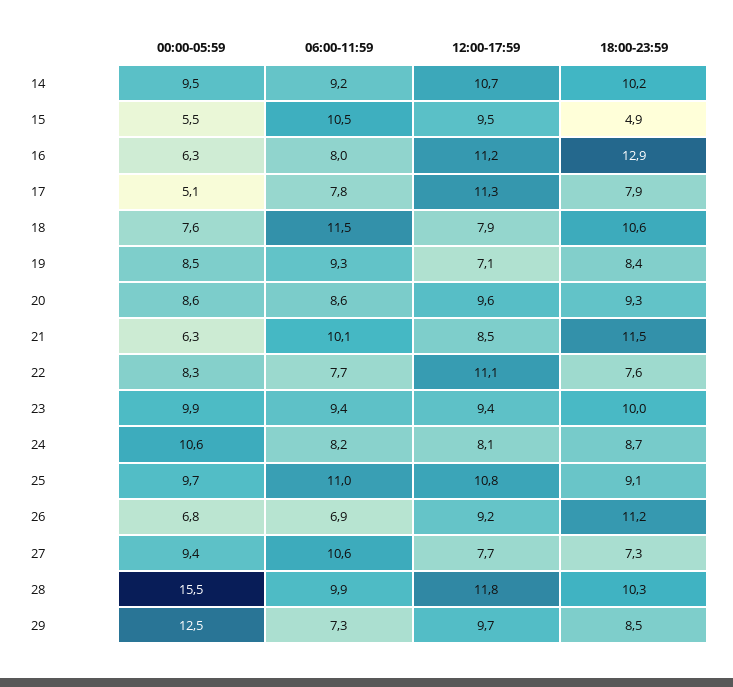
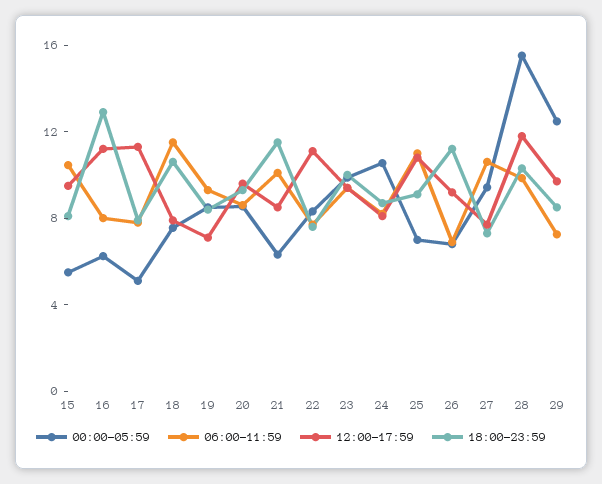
  {
    "00:00-05:59": {
-     "14": 9.5,
      "15": 5.5,
      "16": 6.3,
      "17": 5.1,
      "18": 7.6,
      "19": 8.5,
      "20": 8.6,
      "21": 6.3,
      "22": 8.3,
      "23": 9.9,
      "24": 10.6,
-     "25": 9.7,
+     "25": 7,
      "26": 6.8,
      "27": 9.4,
      "28": 15.5,
      "29": 12.5
    },
    "06:00-11:59": {
-     "14": 9.2,
      "15": 10.5,
      "16": 8,
      "17": 7.8,
      "18": 11.5,
      "19": 9.3,
      "20": 8.6,
      "21": 10.1,
      "22": 7.7,
      "23": 9.4,
      "24": 8.2,
      "25": 11,
      "26": 6.9,
      "27": 10.6,
      "28": 9.9,
      "29": 7.3
    },
    "12:00-17:59": {
-     "14": 10.7,
      "15": 9.5,
      "16": 11.2,
      "17": 11.3,
      "18": 7.9,
      "19": 7.1,
      "20": 9.6,
      "21": 8.5,
      "22": 11.1,
      "23": 9.4,
      "24": 8.1,
      "25": 10.8,
      "26": 9.2,
      "27": 7.7,
      "28": 11.8,
      "29": 9.7
    },
    "18:00-23:59": {
-     "14": 10.2,
-     "15": 4.9,
+     "15": 8,
      "16": 12.9,
      "17": 7.9,
      "18": 10.6,
      "19": 8.4,
      "20": 9.3,
      "21": 11.5,
      "22": 7.6,
      "23": 10,
      "24": 8.7,
      "25": 9.1,
      "26": 11.2,
      "27": 7.3,
      "28": 10.3,
      "29": 8.5
    }
  }

